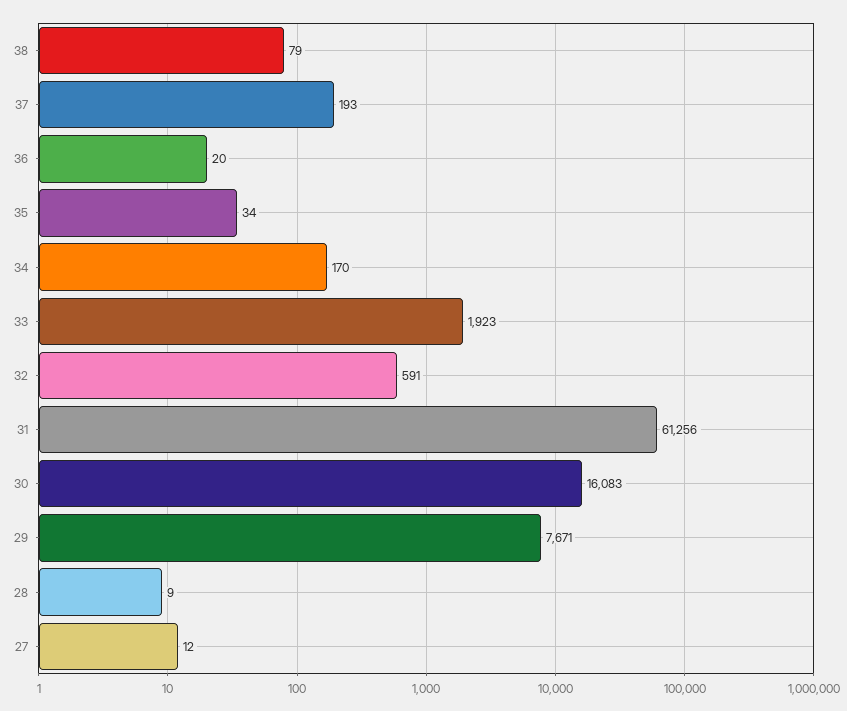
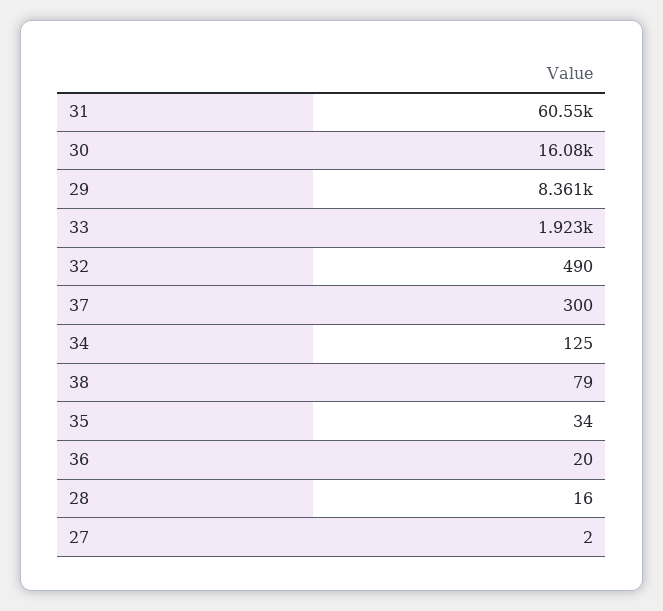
  {
    "38": 79,
-   "37": 193,
+   "37": 300,
    "36": 20,
    "35": 34,
-   "34": 170,
+   "34": 125,
    "33": 1923,
-   "32": 591,
+   "32": 490,
-   "31": 61256,
+   "31": 60550,
    "30": 16083,
-   "29": 7671,
+   "29": 8361,
-   "28": 9,
+   "28": 16,
-   "27": 12
+   "27": 2
  }

